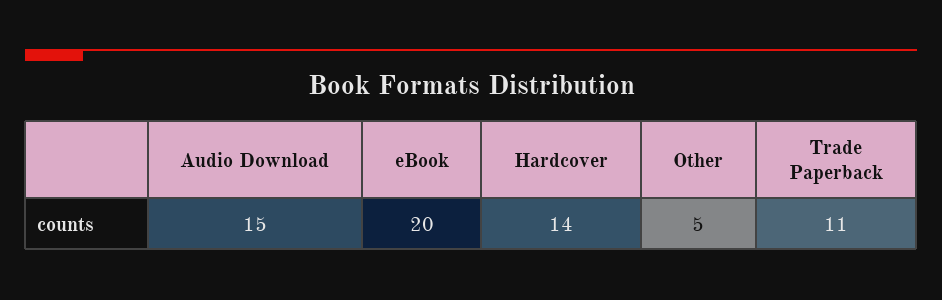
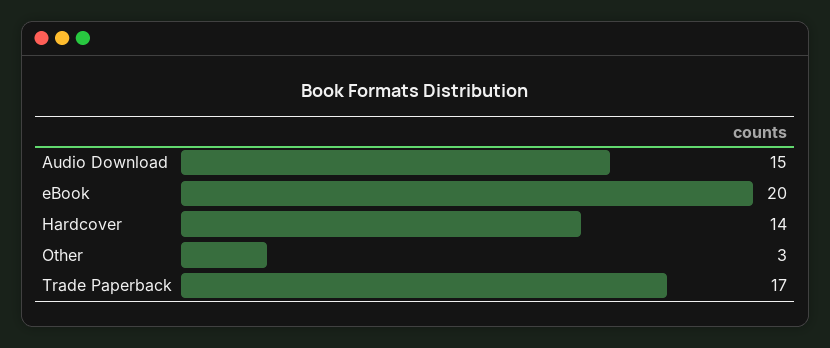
  {
    "Audio Download": 15,
    "eBook": 20,
    "Hardcover": 14,
-   "Other": 5,
+   "Other": 3,
-   "Trade Paperback": 11
+   "Trade Paperback": 17
  }

